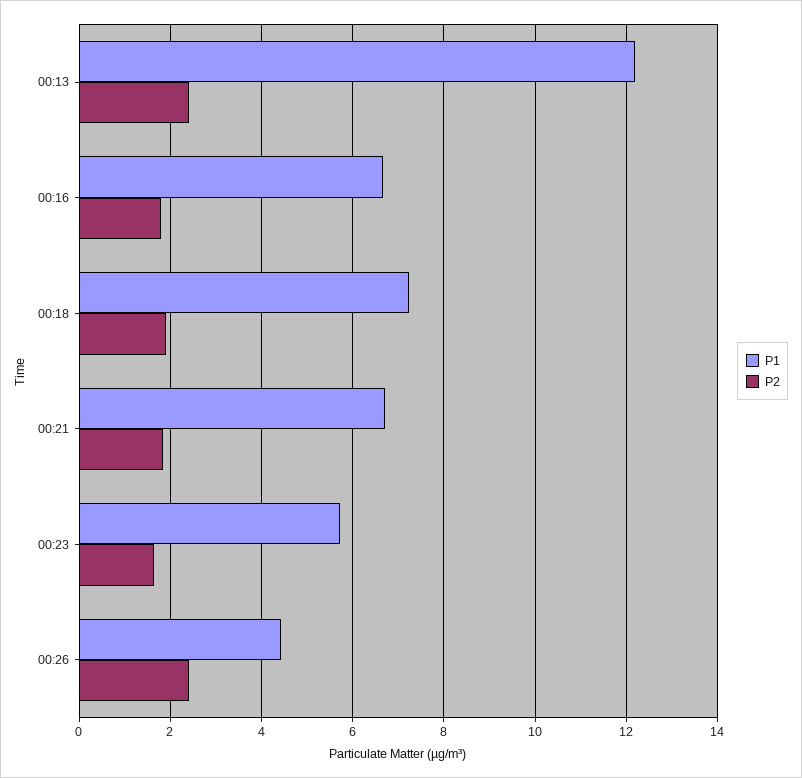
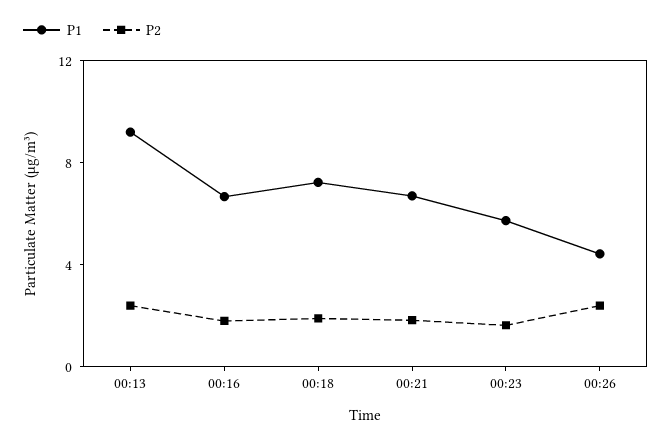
  {
    "P1": {
-     "00:13": 12.2,
+     "00:13": 9,
      "00:16": 6.6,
      "00:18": 7.2,
      "00:21": 6.8,
      "00:23": 5.8,
      "00:26": 4.4
    },
    "P2": {
      "00:13": 2.4,
      "00:16": 1.8,
      "00:18": 2,
      "00:21": 1.8,
      "00:23": 1.6,
      "00:26": 2.4
    }
  }

